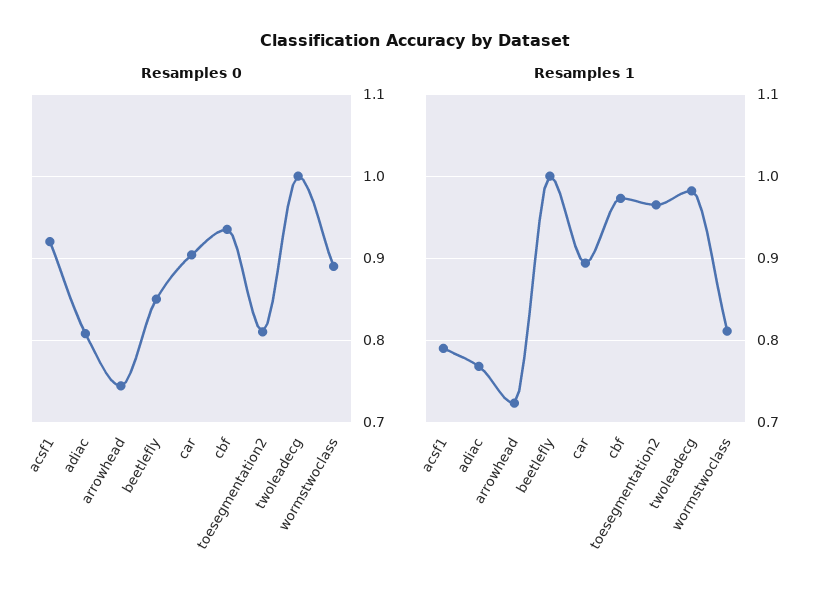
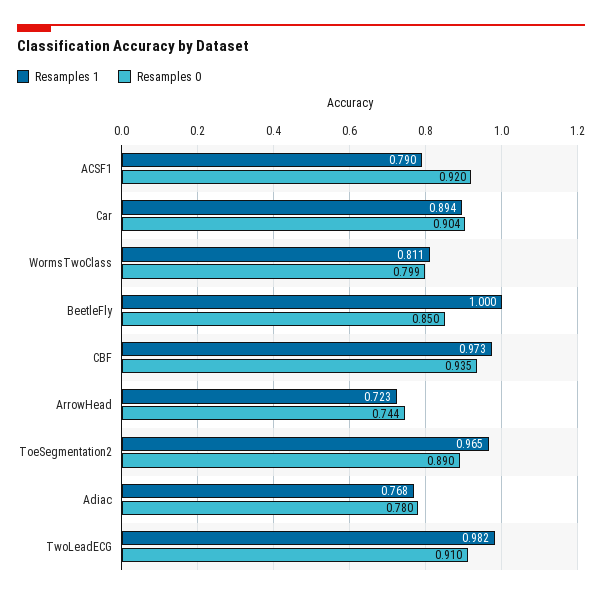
  {
    "Resamples 0": {
      "acsf1": 0.92,
-     "adiac": 0.81,
+     "adiac": 0.78,
      "arrowhead": 0.744,
      "beetlefly": 0.85,
      "car": 0.904,
      "cbf": 0.935,
-     "toesegmentation2": 0.81,
+     "toesegmentation2": 0.89,
-     "twoleadecg": 1,
+     "twoleadecg": 0.91,
-     "wormstwoclass": 0.89
+     "wormstwoclass": 0.799
    },
    "Resamples 1": {
      "acsf1": 0.79,
      "adiac": 0.768,
      "arrowhead": 0.723,
      "beetlefly": 1,
      "car": 0.894,
      "cbf": 0.973,
      "toesegmentation2": 0.965,
      "twoleadecg": 0.982,
      "wormstwoclass": 0.811
    }
  }

